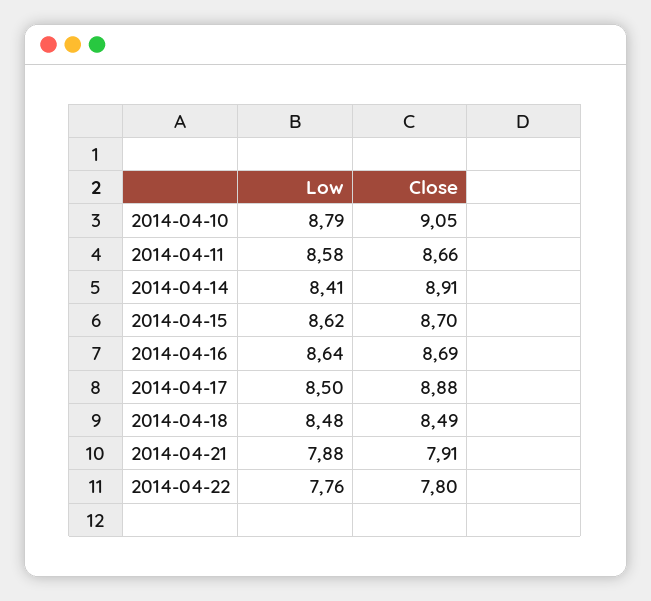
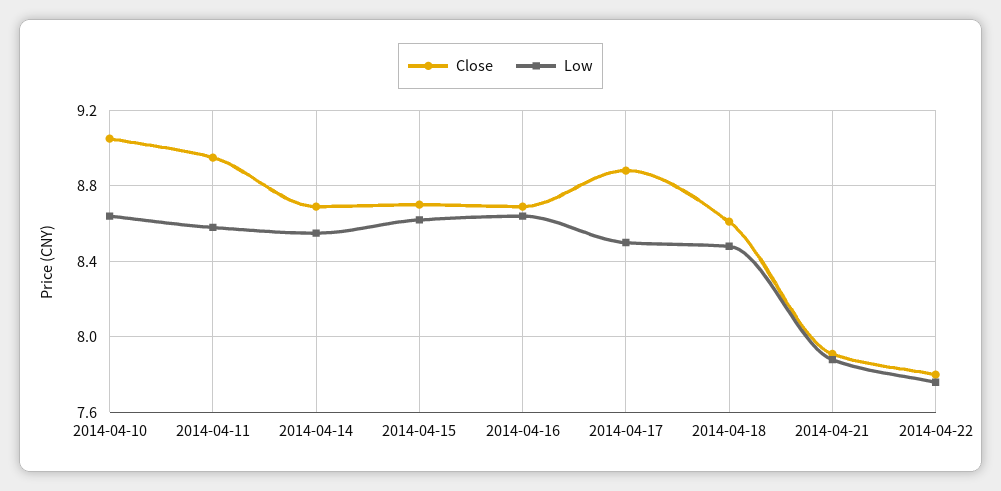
  {
    "Low": {
-     "2014-04-10": 8.79,
+     "2014-04-10": 8.65,
      "2014-04-11": 8.58,
-     "2014-04-14": 8.41,
+     "2014-04-14": 8.55,
      "2014-04-15": 8.62,
      "2014-04-16": 8.64,
      "2014-04-17": 8.5,
      "2014-04-18": 8.48,
      "2014-04-21": 7.88,
      "2014-04-22": 7.76
    },
    "Close": {
      "2014-04-10": 9.05,
-     "2014-04-11": 8.66,
+     "2014-04-11": 8.95,
-     "2014-04-14": 8.91,
+     "2014-04-14": 8.7,
      "2014-04-15": 8.7,
      "2014-04-16": 8.69,
      "2014-04-17": 8.88,
-     "2014-04-18": 8.49,
+     "2014-04-18": 8.6,
      "2014-04-21": 7.91,
      "2014-04-22": 7.8
    }
  }

